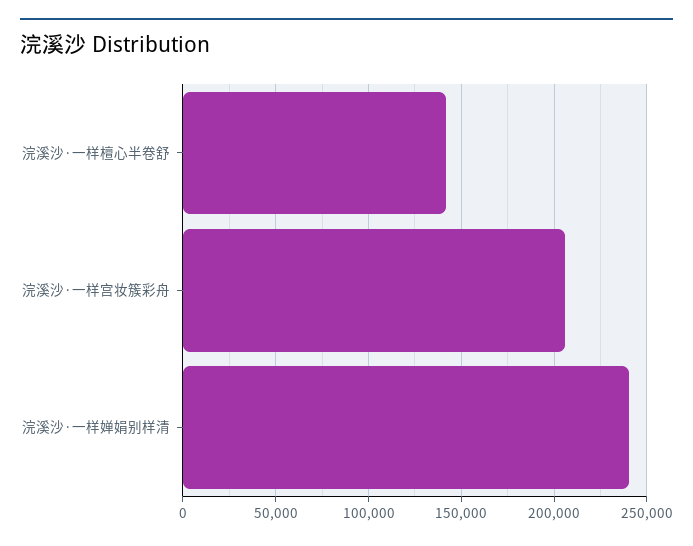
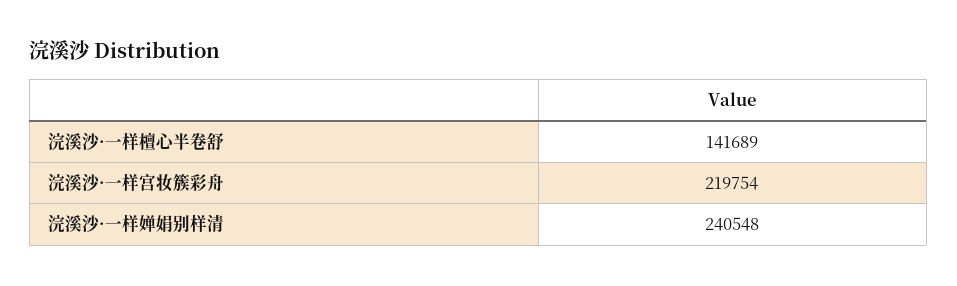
  {
    "浣溪沙·一样檀心半卷舒": 141689,
-   "浣溪沙·一样宫妆簇彩舟": 205000,
+   "浣溪沙·一样宫妆簇彩舟": 219754,
    "浣溪沙·一样婵娟别样清": 240548
  }

